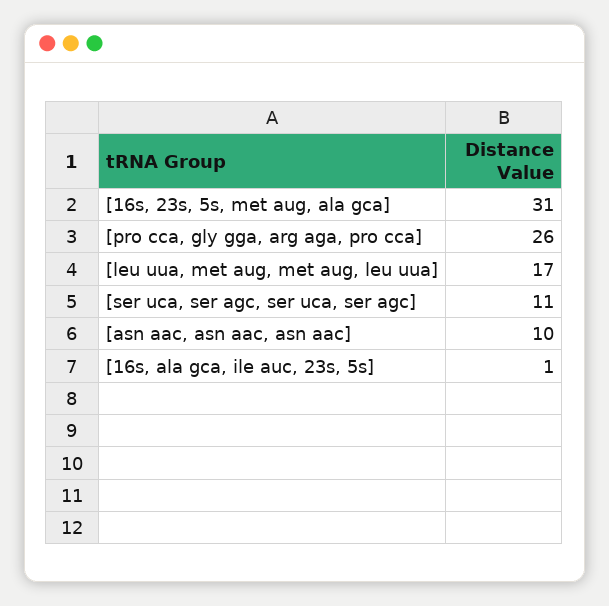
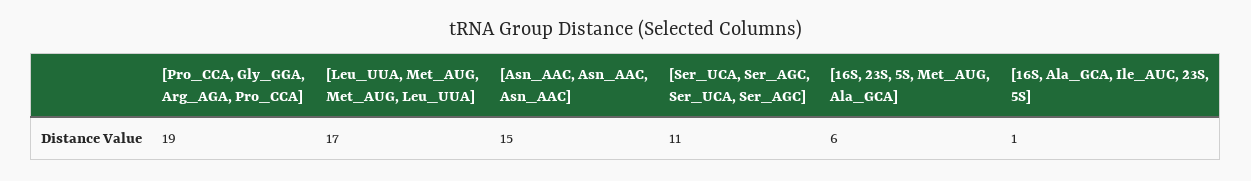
  {
-   "[16s, 23s, 5s, met aug, ala gca]": 31,
+   "[16s, 23s, 5s, met aug, ala gca]": 6,
-   "[pro cca, gly gga, arg aga, pro cca]": 26,
+   "[pro cca, gly gga, arg aga, pro cca]": 19,
    "[leu uua, met aug, met aug, leu uua]": 17,
    "[ser uca, ser agc, ser uca, ser agc]": 11,
-   "[asn aac, asn aac, asn aac]": 10,
+   "[asn aac, asn aac, asn aac]": 15,
    "[16s, ala gca, ile auc, 23s, 5s]": 1
  }

